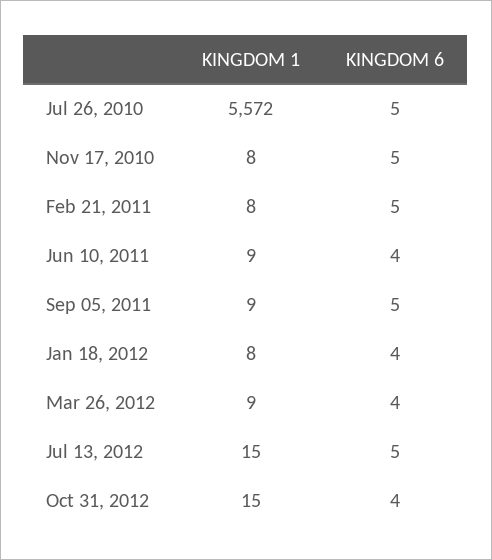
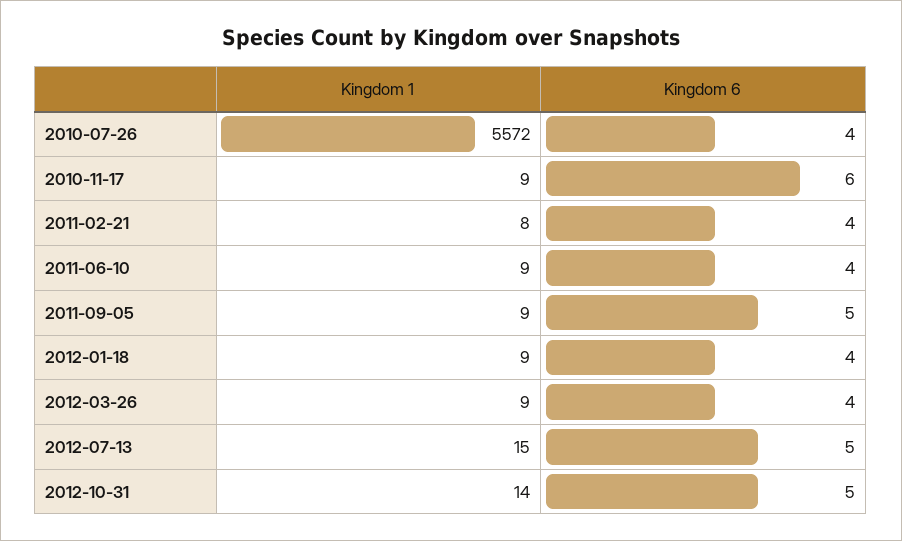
  {
    "KINGDOM 1": {
      "Jul 26, 2010": 5572,
-     "Nov 17, 2010": 8,
+     "Nov 17, 2010": 9,
      "Feb 21, 2011": 8,
      "Jun 10, 2011": 9,
      "Sep 05, 2011": 9,
-     "Jan 18, 2012": 8,
+     "Jan 18, 2012": 9,
      "Mar 26, 2012": 9,
      "Jul 13, 2012": 15,
-     "Oct 31, 2012": 15
+     "Oct 31, 2012": 14
    },
    "KINGDOM 6": {
-     "Jul 26, 2010": 5,
+     "Jul 26, 2010": 4,
-     "Nov 17, 2010": 5,
+     "Nov 17, 2010": 6,
-     "Feb 21, 2011": 5,
+     "Feb 21, 2011": 4,
      "Jun 10, 2011": 4,
      "Sep 05, 2011": 5,
      "Jan 18, 2012": 4,
      "Mar 26, 2012": 4,
      "Jul 13, 2012": 5,
-     "Oct 31, 2012": 4
+     "Oct 31, 2012": 5
    }
  }

